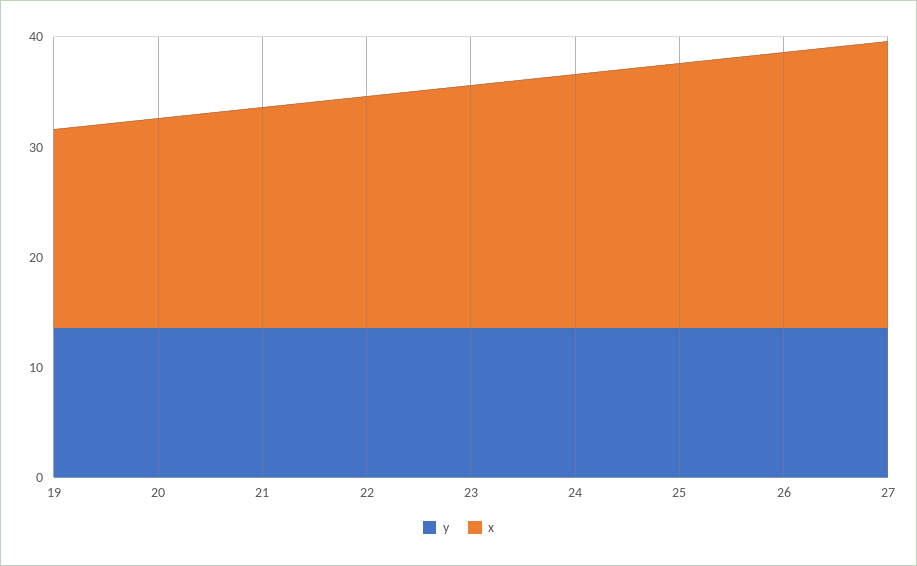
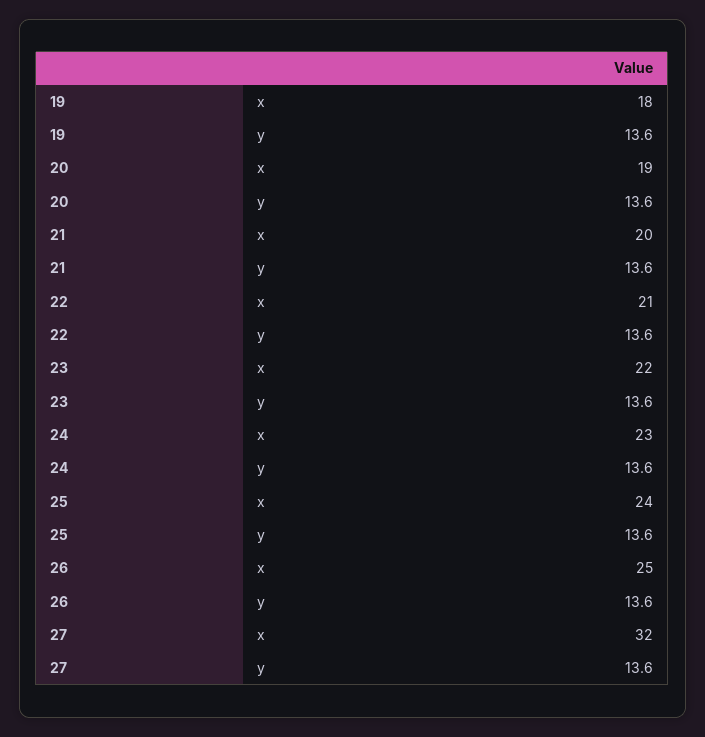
  {
    "y": {
      "19": 13.6,
      "20": 13.6,
      "21": 13.6,
      "22": 13.6,
      "23": 13.6,
      "24": 13.6,
      "25": 13.6,
      "26": 13.6,
      "27": 13.6
    },
    "x": {
      "19": 18,
      "20": 19,
      "21": 20,
      "22": 21,
      "23": 22,
      "24": 23,
      "25": 24,
      "26": 25,
-     "27": 26
+     "27": 32
    }
  }

